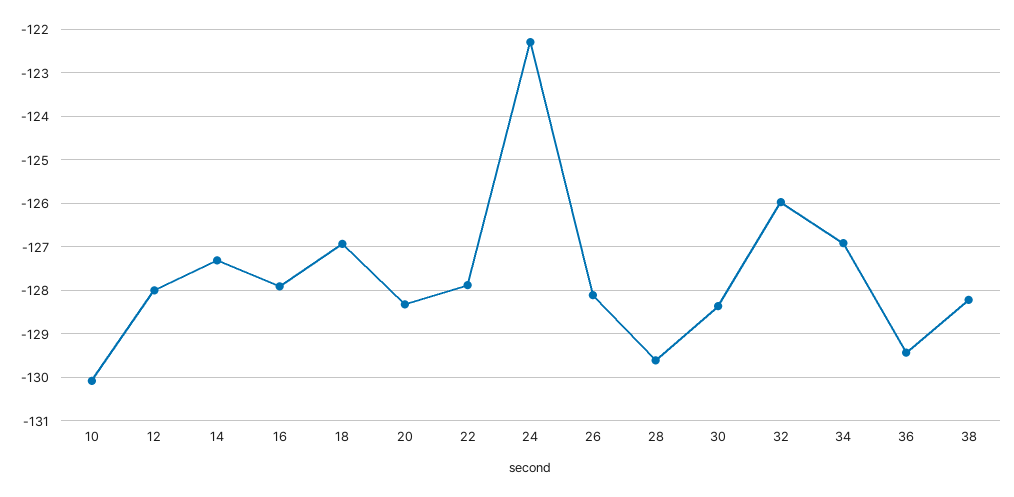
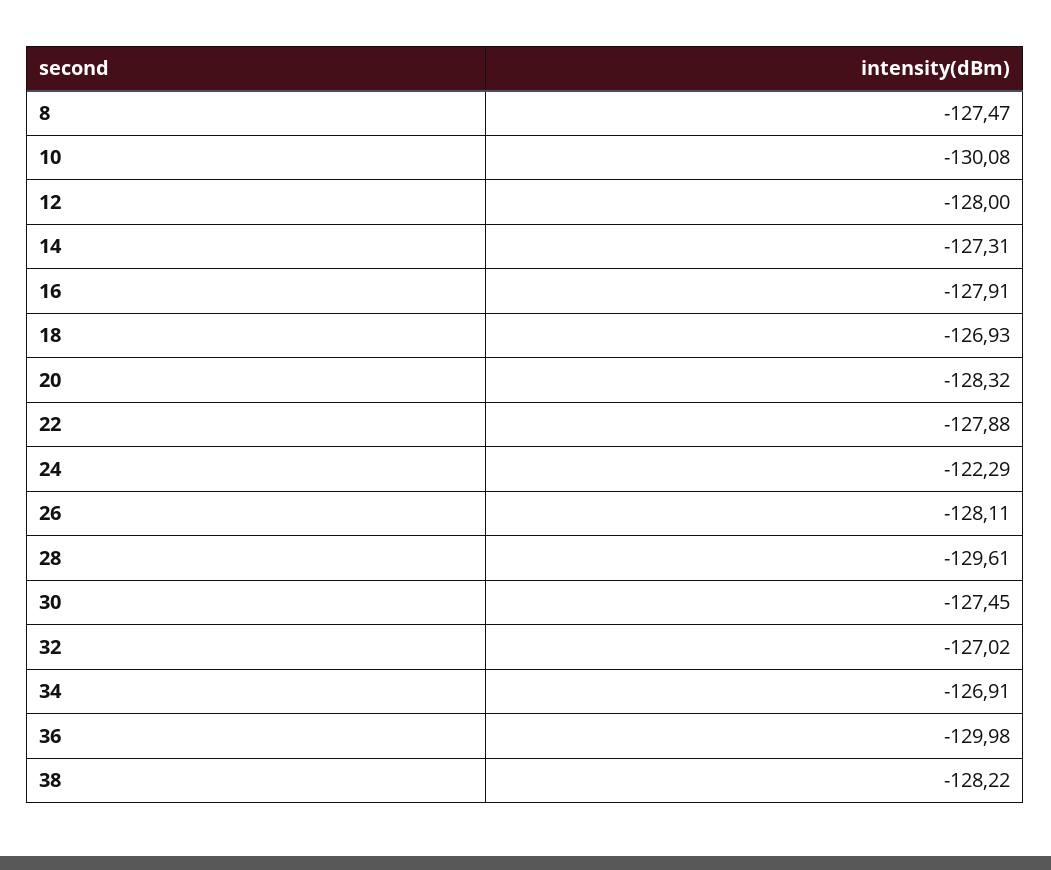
  {
    "10": -130.08,
    "12": -128,
    "14": -127.31,
    "16": -127.91,
    "18": -126.93,
    "20": -128.32,
    "22": -127.88,
    "24": -122.29,
    "26": -128.11,
    "28": -129.61,
-   "30": -128.4,
+   "30": -127.45,
-   "32": -126,
+   "32": -127.02,
    "34": -126.91,
-   "36": -129.4,
+   "36": -129.98,
-   "38": -128.22
+   "38": -128.22,
+   "8": -127.47
  }

